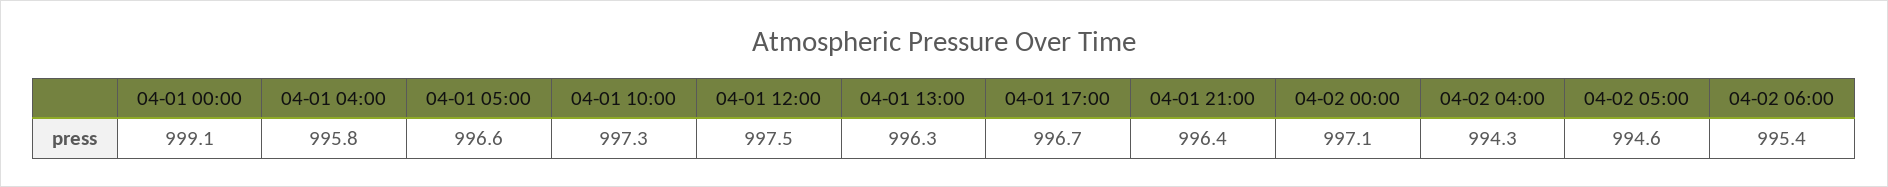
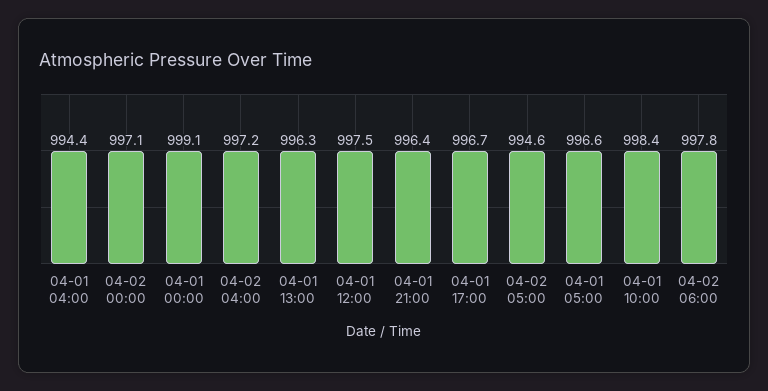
  {
    "04-01 00:00": 999.1,
-   "04-01 04:00": 995.8,
+   "04-01 04:00": 994.4,
    "04-01 05:00": 996.6,
-   "04-01 10:00": 997.3,
+   "04-01 10:00": 998.4,
    "04-01 12:00": 997.5,
    "04-01 13:00": 996.3,
    "04-01 17:00": 996.7,
    "04-01 21:00": 996.4,
    "04-02 00:00": 997.1,
-   "04-02 04:00": 994.3,
+   "04-02 04:00": 997.2,
    "04-02 05:00": 994.6,
-   "04-02 06:00": 995.4
+   "04-02 06:00": 997.8
  }

